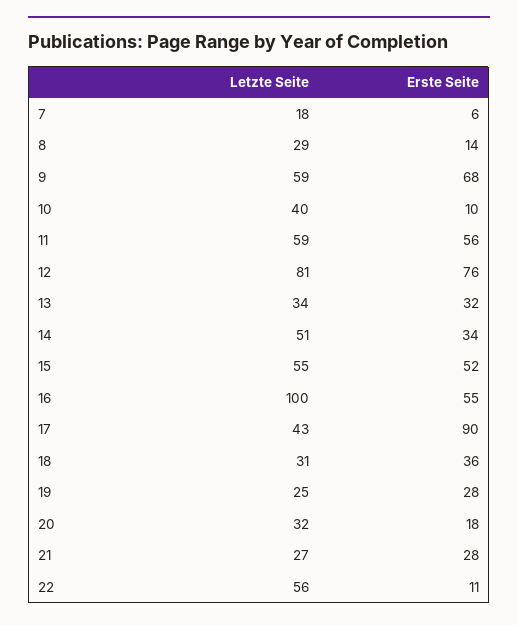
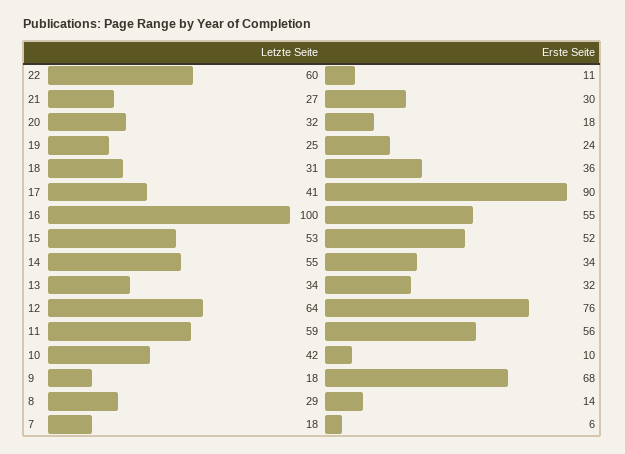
  {
    "Letzte Seite": {
      "7": 18,
      "8": 29,
-     "9": 59,
+     "9": 18,
-     "10": 40,
+     "10": 42,
      "11": 59,
-     "12": 81,
+     "12": 64,
      "13": 34,
-     "14": 51,
+     "14": 55,
-     "15": 55,
+     "15": 53,
      "16": 100,
-     "17": 43,
+     "17": 41,
      "18": 31,
      "19": 25,
      "20": 32,
      "21": 27,
-     "22": 56
+     "22": 60
    },
    "Erste Seite": {
      "7": 6,
      "8": 14,
      "9": 68,
      "10": 10,
      "11": 56,
      "12": 76,
      "13": 32,
      "14": 34,
      "15": 52,
      "16": 55,
      "17": 90,
      "18": 36,
-     "19": 28,
+     "19": 24,
      "20": 18,
-     "21": 28,
+     "21": 30,
      "22": 11
    }
  }

